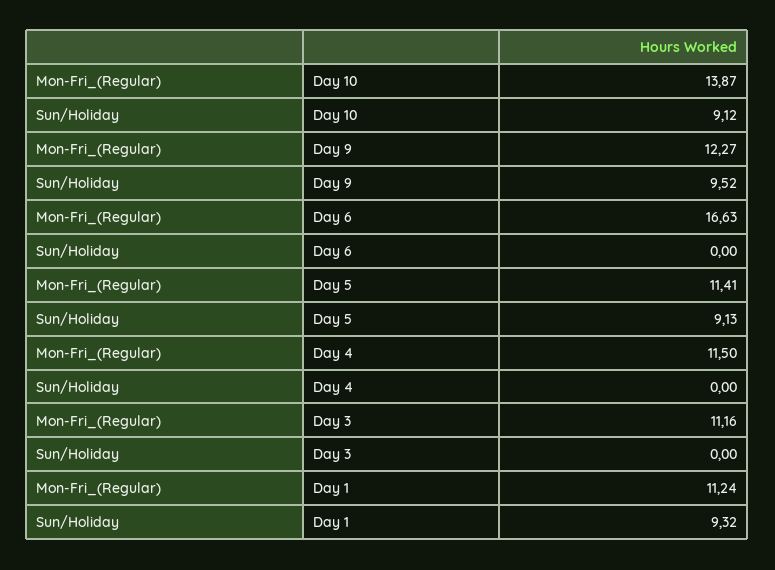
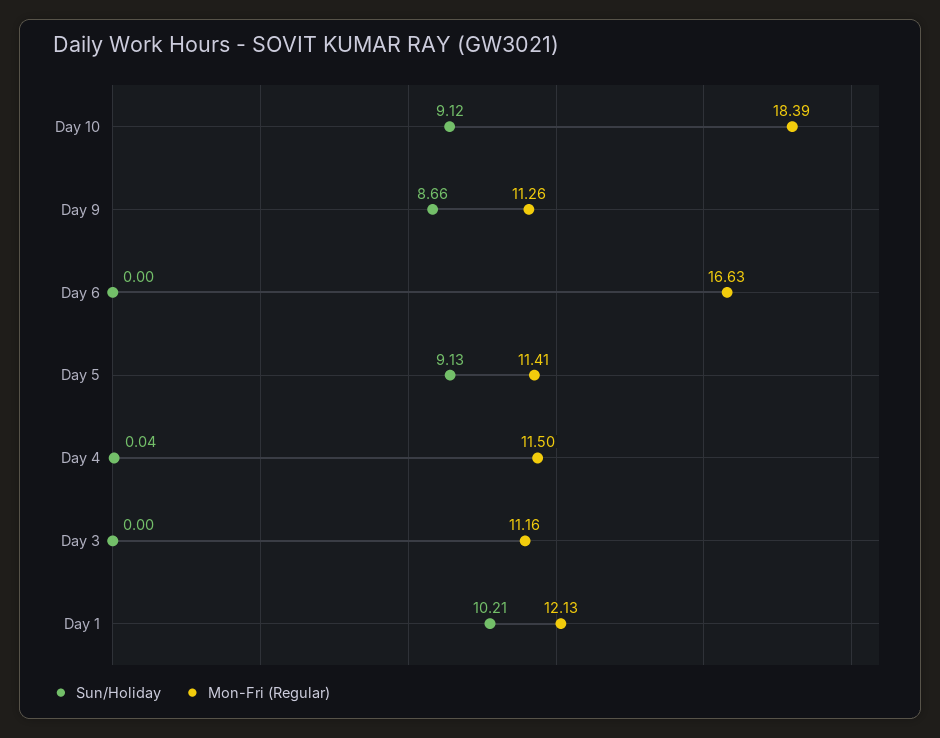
  {
    "Mon-Fri_(Regular)": {
-     "Day 10": 13.87,
+     "Day 10": 18.39,
-     "Day 9": 12.27,
+     "Day 9": 11.26,
      "Day 6": 16.63,
      "Day 5": 11.41,
      "Day 4": 11.5,
      "Day 3": 11.16,
-     "Day 1": 11.24
+     "Day 1": 12.13
    },
    "Sun/Holiday": {
      "Day 10": 9.12,
-     "Day 9": 9.52,
+     "Day 9": 8.66,
      "Day 6": 0,
      "Day 5": 9.13,
-     "Day 4": 0,
+     "Day 4": 0.04,
      "Day 3": 0,
-     "Day 1": 9.32
+     "Day 1": 10.21
    }
  }

